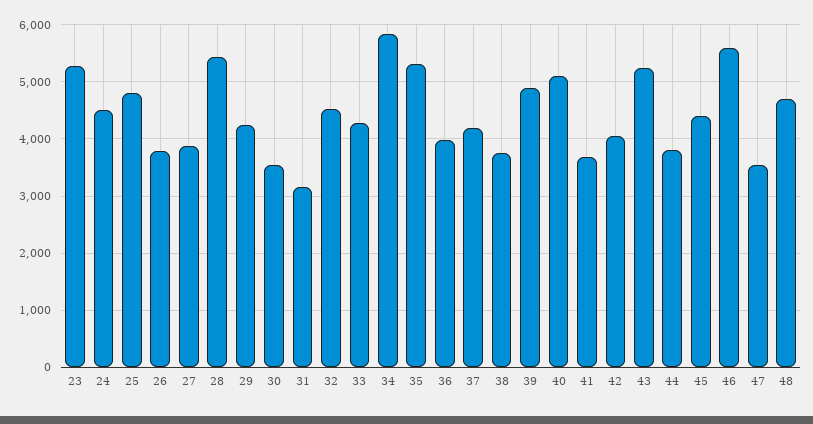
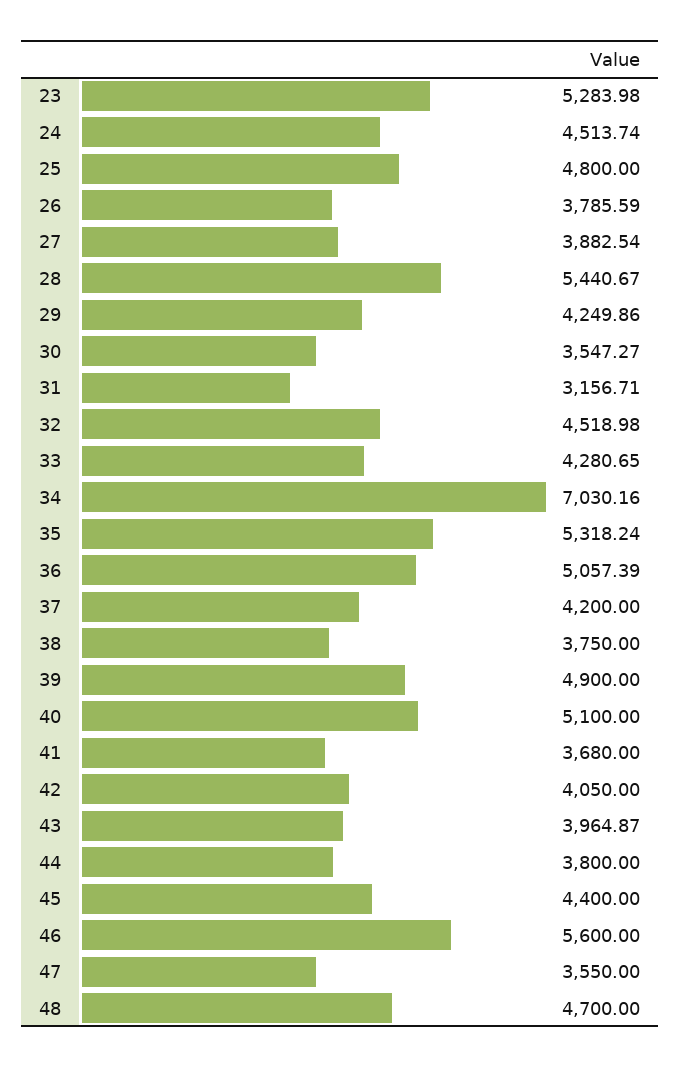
  {
    "23": 5283.98,
    "24": 4513.74,
    "25": 4800,
    "26": 3785.59,
    "27": 3882.54,
    "28": 5440.67,
    "29": 4249.86,
    "30": 3547.27,
    "31": 3156.71,
    "32": 4518.98,
    "33": 4280.65,
-   "34": 5800,
+   "34": 7030.16,
    "35": 5318.24,
-   "36": 4000,
+   "36": 5057.39,
    "37": 4200,
    "38": 3750,
    "39": 4900,
    "40": 5100,
    "41": 3680,
    "42": 4050,
-   "43": 5200,
+   "43": 3964.87,
    "44": 3800,
    "45": 4400,
    "46": 5600,
    "47": 3550,
    "48": 4700
  }

